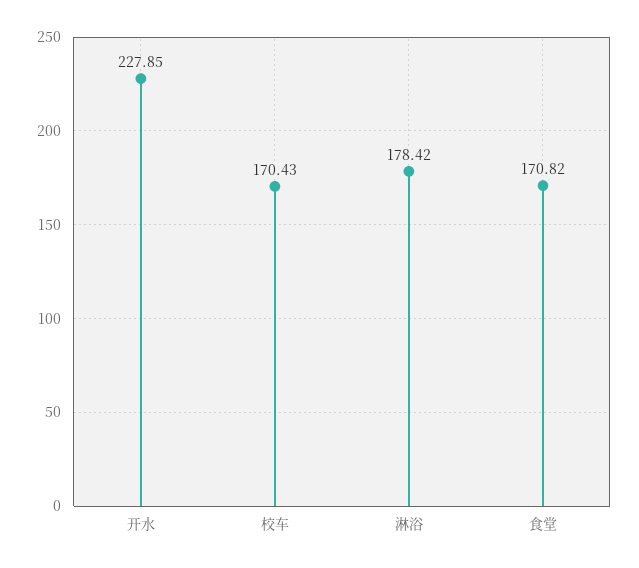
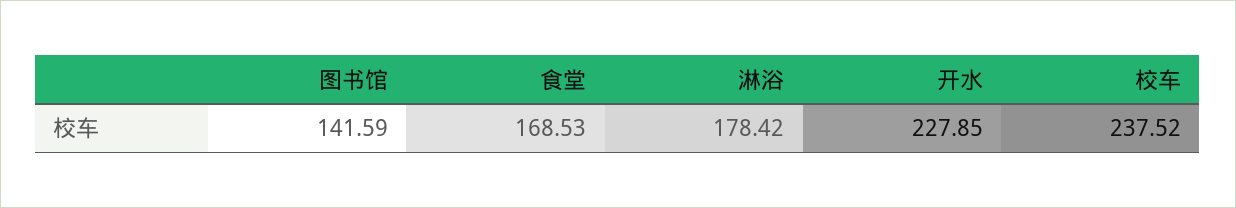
  {
    "开水": 227.85,
-   "校车": 170.43,
+   "校车": 237.52,
    "淋浴": 178.42,
-   "食堂": 170.82
+   "食堂": 168.53,
+   "图书馆": 141.59
  }

